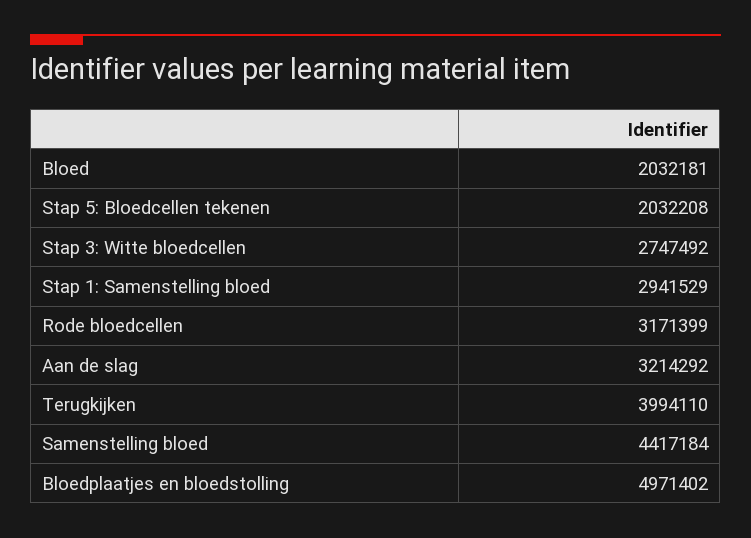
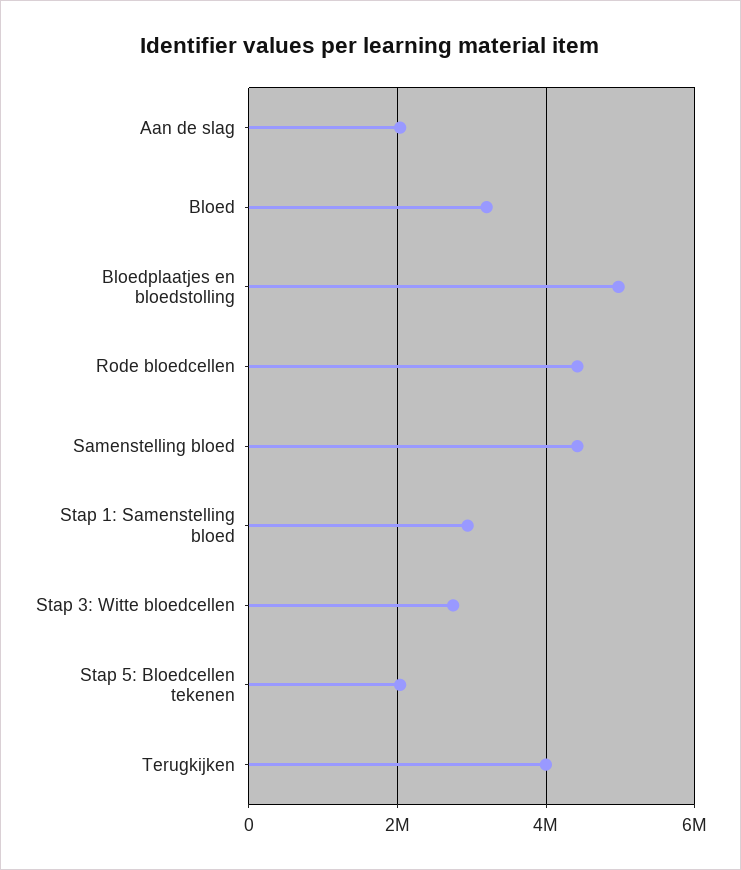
  {
-   "Bloed": 2032181,
+   "Bloed": 3200000,
    "Stap 5: Bloedcellen tekenen": 2032208,
    "Stap 3: Witte bloedcellen": 2747492,
    "Stap 1: Samenstelling bloed": 2941529,
-   "Rode bloedcellen": 3171399,
+   "Rode bloedcellen": 4400000,
-   "Aan de slag": 3214292,
+   "Aan de slag": 2000000,
    "Terugkijken": 3994110,
    "Samenstelling bloed": 4417184,
    "Bloedplaatjes en bloedstolling": 4971402
  }

